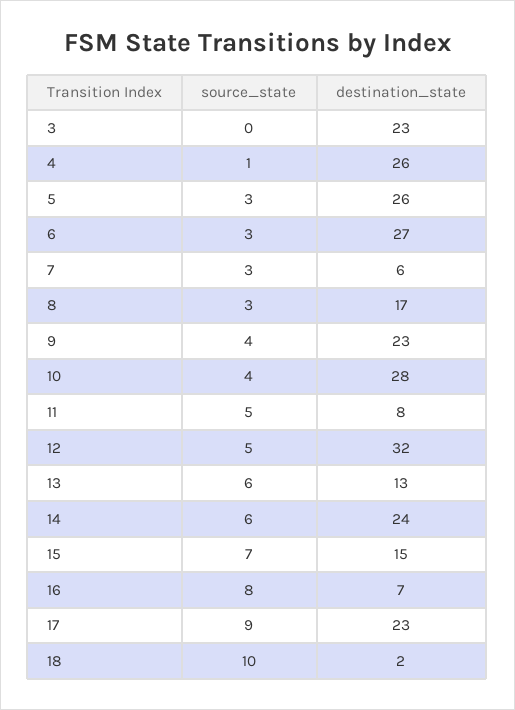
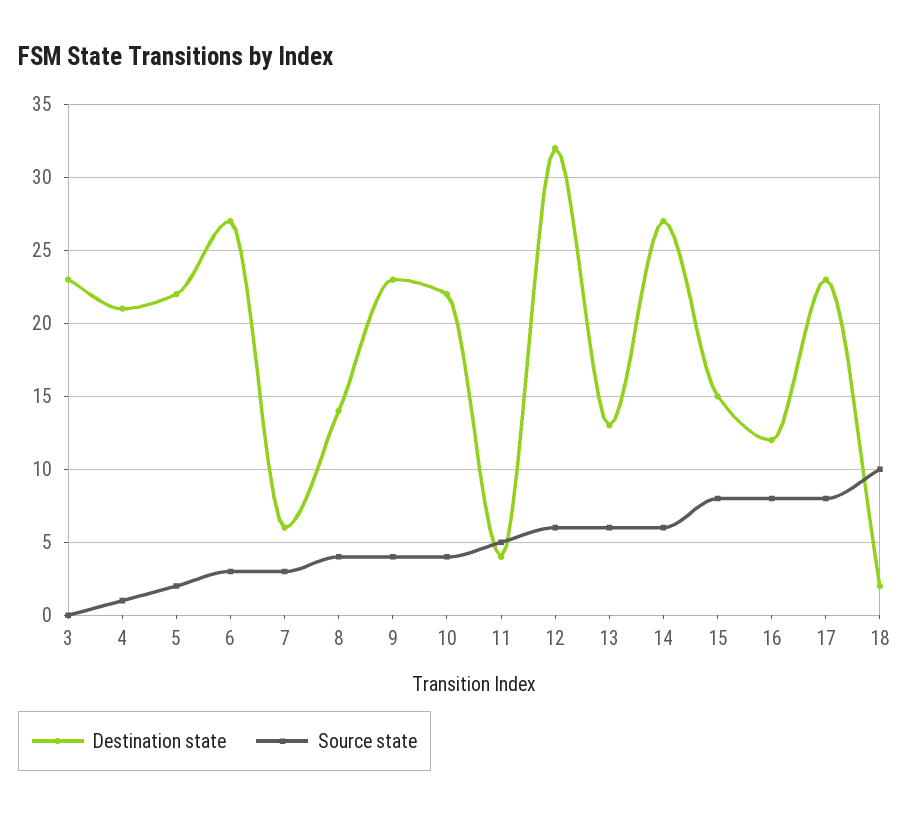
  {
    "source_state": {
      "3": 0,
      "4": 1,
-     "5": 3,
+     "5": 2,
      "6": 3,
      "7": 3,
-     "8": 3,
+     "8": 4,
      "9": 4,
      "10": 4,
      "11": 5,
-     "12": 5,
+     "12": 6,
      "13": 6,
      "14": 6,
-     "15": 7,
+     "15": 8,
      "16": 8,
-     "17": 9,
+     "17": 8,
      "18": 10
    },
    "destination_state": {
      "3": 23,
-     "4": 26,
+     "4": 21,
-     "5": 26,
+     "5": 22,
      "6": 27,
      "7": 6,
-     "8": 17,
+     "8": 14,
      "9": 23,
-     "10": 28,
+     "10": 22,
-     "11": 8,
+     "11": 4,
      "12": 32,
      "13": 13,
-     "14": 24,
+     "14": 27,
      "15": 15,
-     "16": 7,
+     "16": 12,
      "17": 23,
      "18": 2
    }
  }

